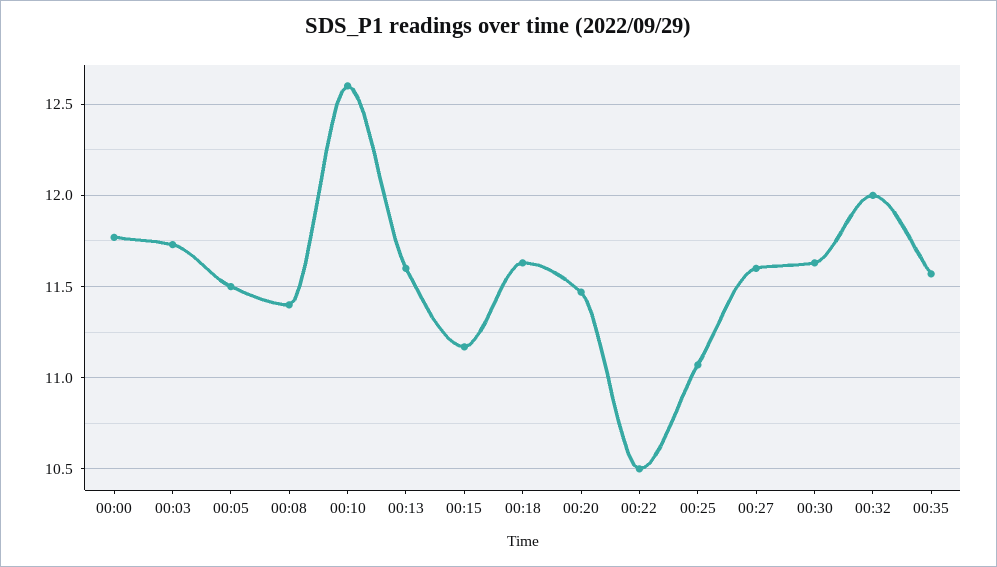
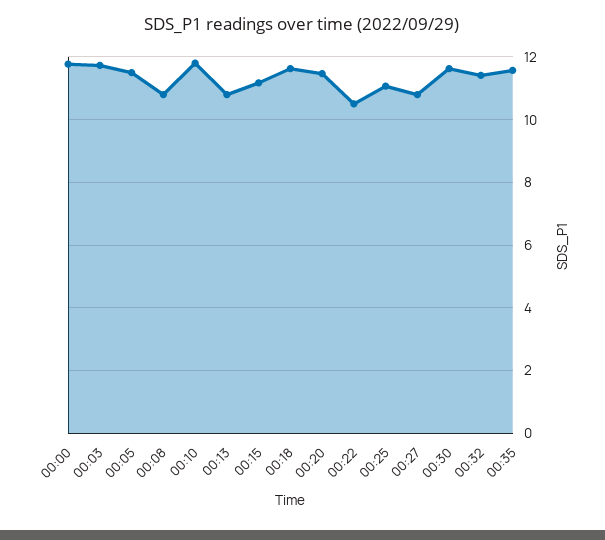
  {
    "00:00": 11.75,
    "00:03": 11.75,
    "00:05": 11.5,
-   "00:08": 11.4,
+   "00:08": 10.8,
-   "00:10": 12.6,
+   "00:10": 11.8,
-   "00:13": 11.6,
+   "00:13": 10.8,
    "00:15": 11.15,
    "00:18": 11.65,
    "00:20": 11.45,
    "00:22": 10.5,
    "00:25": 11.05,
-   "00:27": 11.6,
+   "00:27": 10.8,
    "00:30": 11.65,
-   "00:32": 12,
+   "00:32": 11.4,
    "00:35": 11.55
  }

